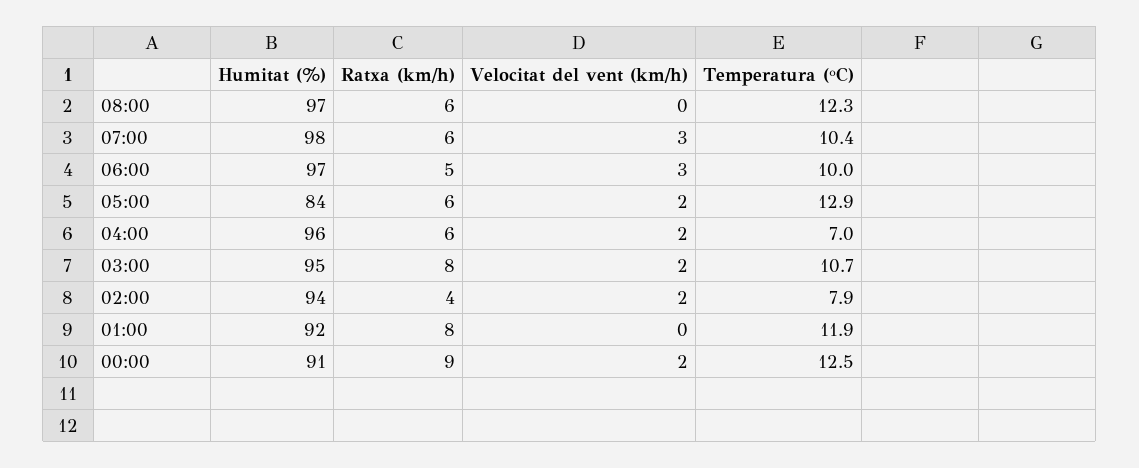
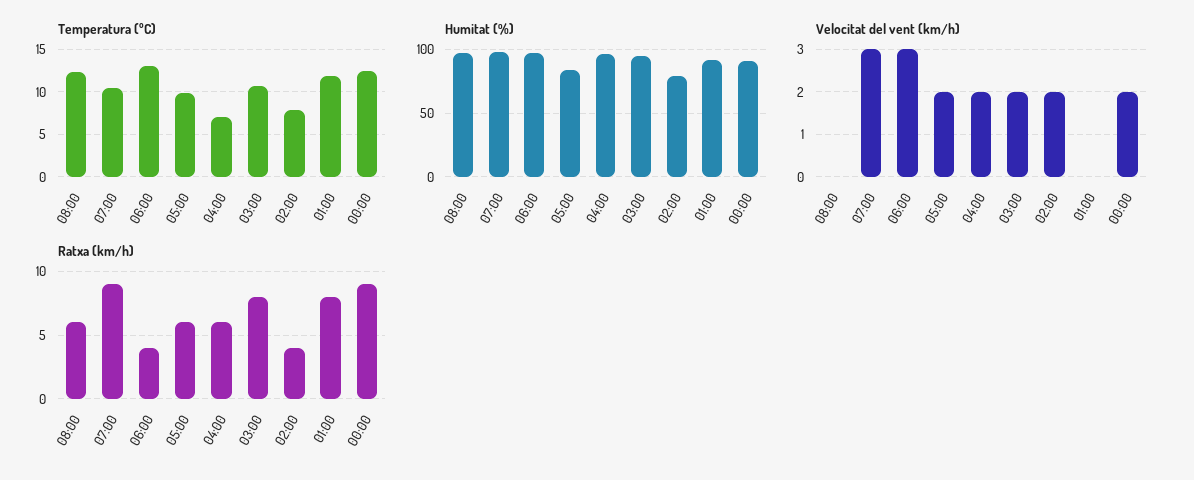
  {
    "Humitat (%)": {
      "08:00": 97,
      "07:00": 98,
      "06:00": 97,
      "05:00": 84,
      "04:00": 96,
      "03:00": 95,
-     "02:00": 94,
+     "02:00": 80,
      "01:00": 92,
      "00:00": 91
    },
    "Ratxa (km/h)": {
      "08:00": 6,
-     "07:00": 6,
+     "07:00": 9,
-     "06:00": 5,
+     "06:00": 4,
      "05:00": 6,
      "04:00": 6,
      "03:00": 8,
      "02:00": 4,
      "01:00": 8,
      "00:00": 9
    },
    "Velocitat del vent (km/h)": {
      "08:00": 0,
      "07:00": 3,
      "06:00": 3,
      "05:00": 2,
      "04:00": 2,
      "03:00": 2,
      "02:00": 2,
      "01:00": 0,
      "00:00": 2
    },
    "Temperatura (ºC)": {
      "08:00": 12.3,
      "07:00": 10.4,
-     "06:00": 10,
+     "06:00": 13,
-     "05:00": 12.9,
+     "05:00": 10,
      "04:00": 7,
      "03:00": 10.7,
      "02:00": 7.9,
      "01:00": 11.9,
      "00:00": 12.5
    }
  }

